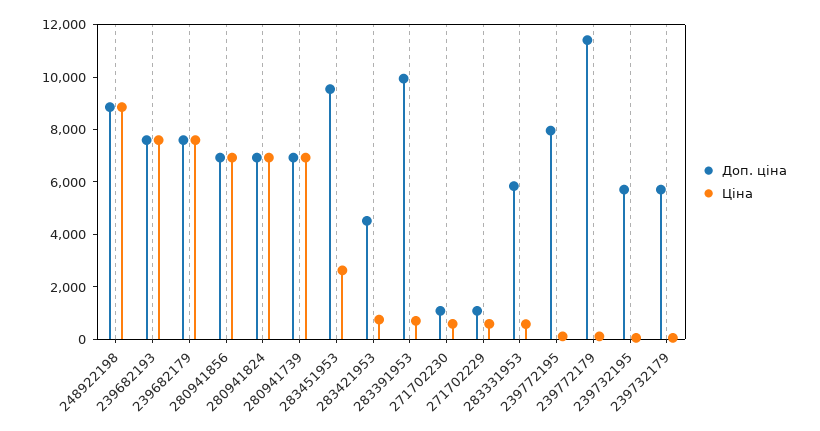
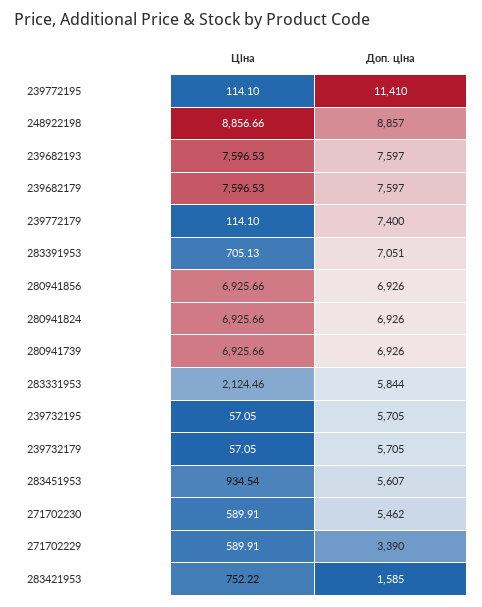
  {
    "Доп. ціна": {
      "248922198": 8857,
      "239682193": 7597,
      "239682179": 7597,
      "280941856": 6926,
      "280941824": 6926,
      "280941739": 6926,
-     "283451953": 9500,
+     "283451953": 5607,
-     "283421953": 4500,
+     "283421953": 1585,
-     "283391953": 10000,
+     "283391953": 7051,
-     "271702230": 1000,
+     "271702230": 5462,
-     "271702229": 1000,
+     "271702229": 3390,
      "283331953": 5844,
-     "239772195": 8000,
+     "239772195": 11410,
-     "239772179": 11500,
+     "239772179": 7400,
      "239732195": 5705,
      "239732179": 5705
    },
    "Ціна": {
      "248922198": 8856.66,
      "239682193": 7596.53,
      "239682179": 7596.53,
      "280941856": 6925.66,
      "280941824": 6925.66,
      "280941739": 6925.66,
-     "283451953": 2500,
+     "283451953": 934.54,
      "283421953": 752.22,
      "283391953": 705.13,
      "271702230": 589.91,
      "271702229": 589.91,
-     "283331953": 500,
+     "283331953": 2124.46,
      "239772195": 114.1,
      "239772179": 114.1,
      "239732195": 57.05,
      "239732179": 57.05
    }
  }

